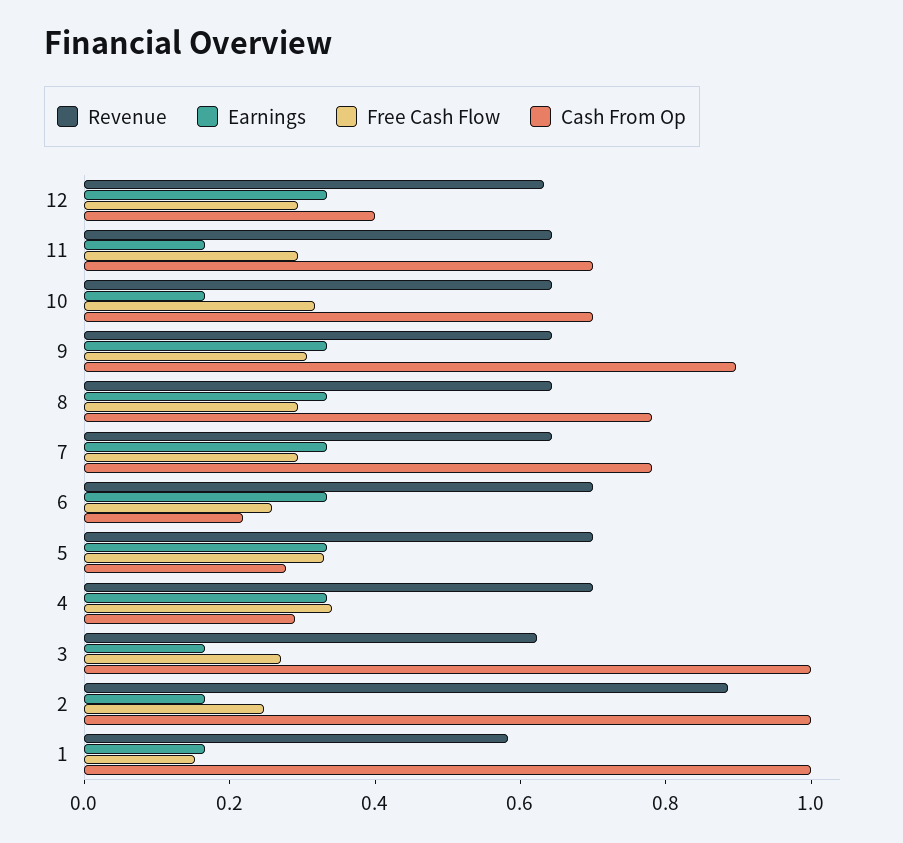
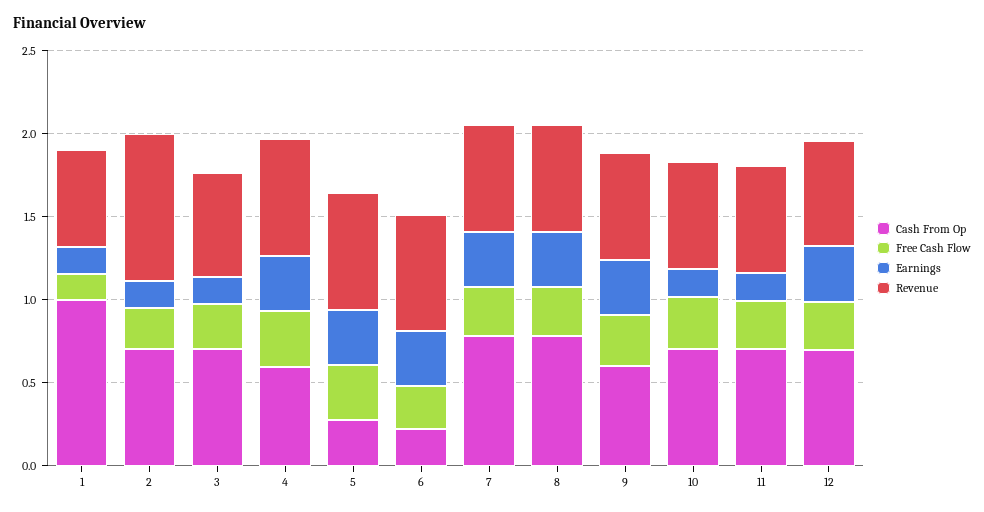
  {
    "Revenue": {
      "12": 0.65,
      "11": 0.65,
      "10": 0.65,
      "9": 0.65,
      "8": 0.65,
      "7": 0.65,
      "6": 0.7,
      "5": 0.7,
      "4": 0.7,
      "3": 0.6,
      "2": 0.9,
      "1": 0.6
    },
    "Earnings": {
      "12": 0.35,
      "11": 0.15,
      "10": 0.15,
      "9": 0.35,
      "8": 0.35,
      "7": 0.35,
      "6": 0.35,
      "5": 0.35,
      "4": 0.35,
      "3": 0.15,
      "2": 0.15,
      "1": 0.15
    },
    "Free Cash Flow": {
      "12": 0.3,
      "11": 0.3,
      "10": 0.3,
      "9": 0.3,
      "8": 0.3,
      "7": 0.3,
      "6": 0.25,
      "5": 0.35,
      "4": 0.35,
      "3": 0.25,
      "2": 0.25,
      "1": 0.15
    },
    "Cash From Op": {
-     "12": 0.4,
+     "12": 0.7,
      "11": 0.7,
      "10": 0.7,
-     "9": 0.9,
+     "9": 0.6,
      "8": 0.8,
      "7": 0.8,
      "6": 0.2,
      "5": 0.3,
-     "4": 0.3,
+     "4": 0.6,
-     "3": 1,
+     "3": 0.7,
-     "2": 1,
+     "2": 0.7,
      "1": 1
    }
  }

